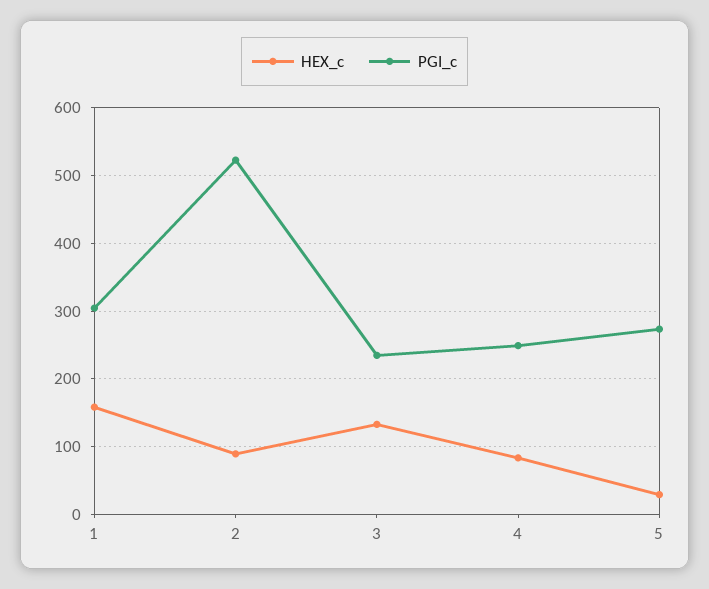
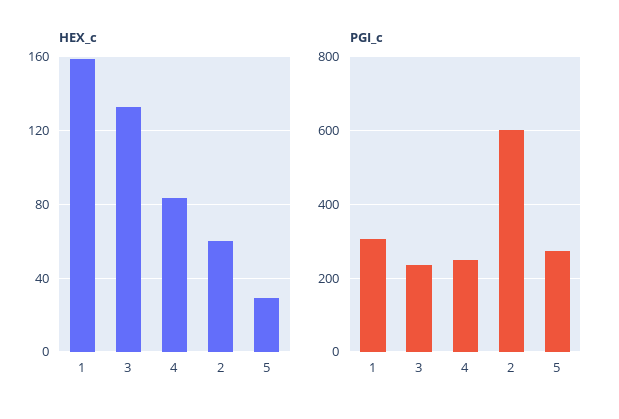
  {
    "HEX_c": {
      "1": 160,
-     "2": 90,
+     "2": 60,
      "3": 135,
      "4": 85,
      "5": 30
    },
    "PGI_c": {
      "1": 300,
-     "2": 520,
+     "2": 600,
      "3": 230,
      "4": 250,
      "5": 270
    }
  }

